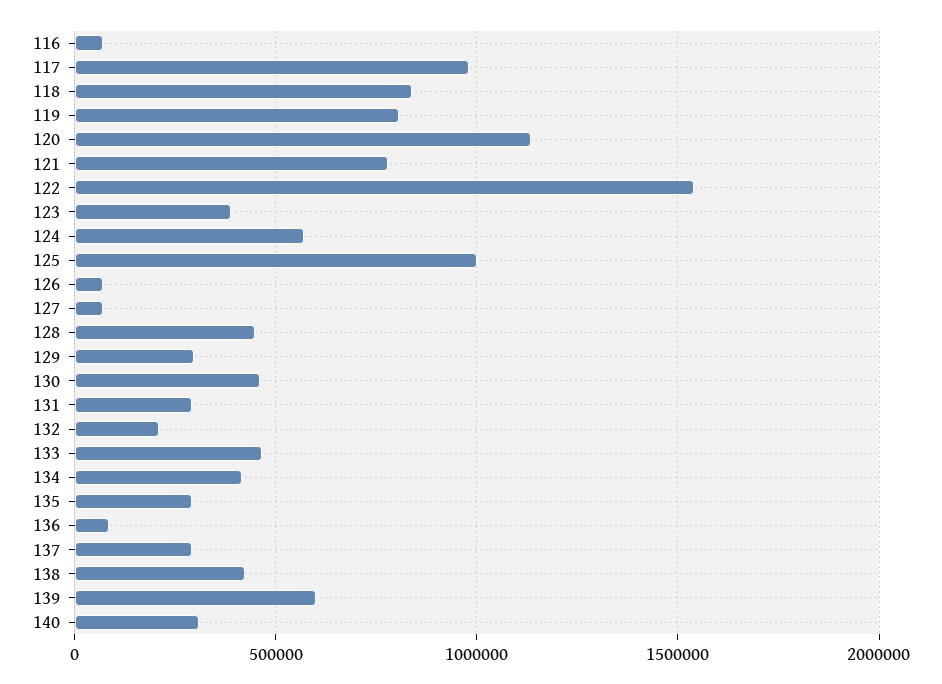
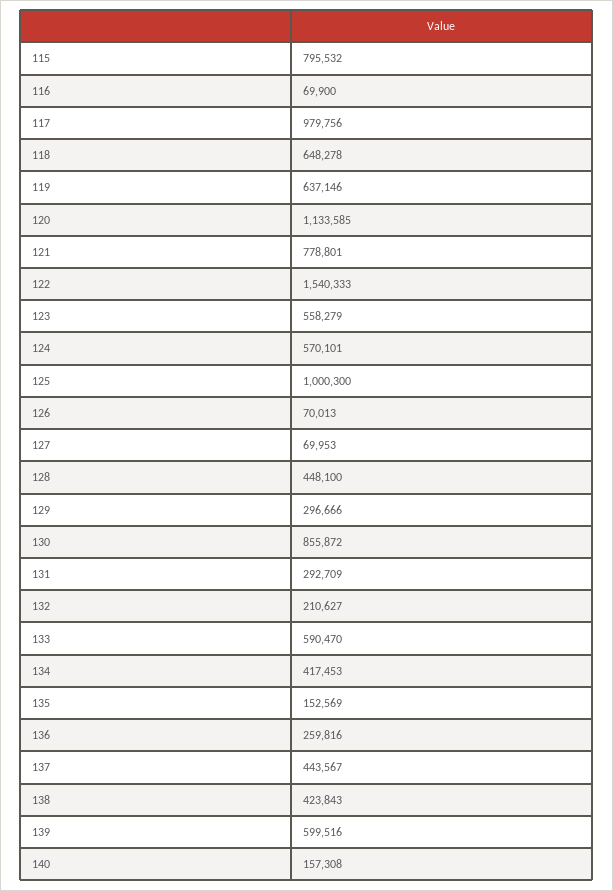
  {
    "116": 69900,
    "117": 979756,
-   "118": 850000,
+   "118": 648278,
-   "119": 800000,
+   "119": 637146,
    "120": 1133585,
    "121": 778801,
    "122": 1540333,
-   "123": 400000,
+   "123": 558279,
    "124": 570101,
    "125": 1000300,
    "126": 70013,
    "127": 69953,
    "128": 448100,
    "129": 296666,
-   "130": 450000,
+   "130": 855872,
    "131": 292709,
    "132": 210627,
-   "133": 450000,
+   "133": 590470,
    "134": 417453,
-   "135": 300000,
+   "135": 152569,
-   "136": 100000,
+   "136": 259816,
-   "137": 300000,
+   "137": 443567,
    "138": 423843,
    "139": 599516,
-   "140": 300000
+   "140": 157308,
+   "115": 795532
  }

